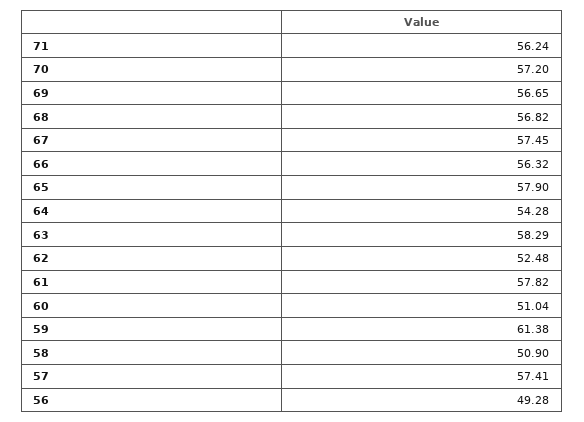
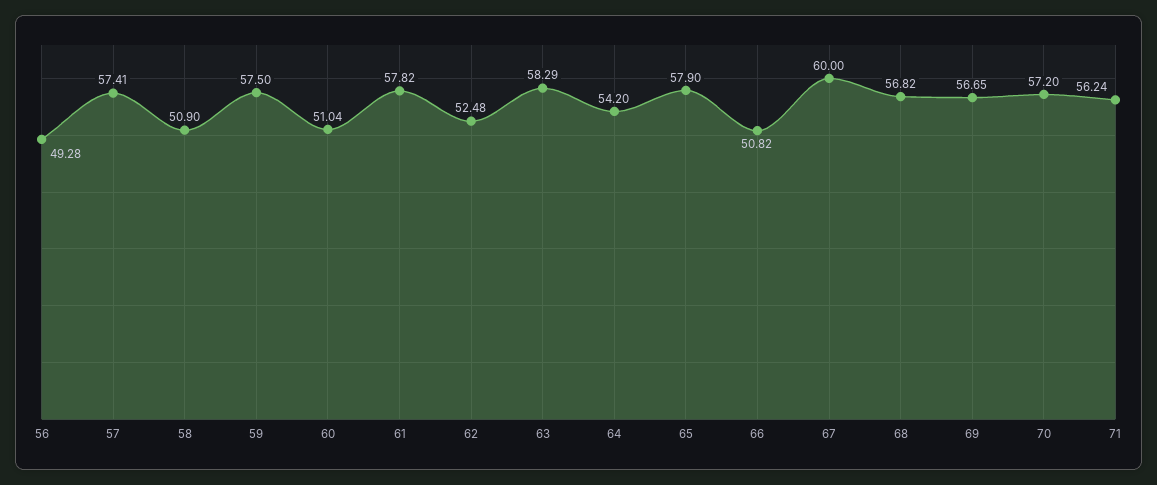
  {
    "71": 56.24,
    "70": 57.2,
    "69": 56.65,
    "68": 56.82,
-   "67": 57.45,
+   "67": 60,
-   "66": 56.32,
+   "66": 50.82,
    "65": 57.9,
-   "64": 54.28,
+   "64": 54.2,
    "63": 58.29,
    "62": 52.48,
    "61": 57.82,
    "60": 51.04,
-   "59": 61.38,
+   "59": 57.5,
    "58": 50.9,
    "57": 57.41,
    "56": 49.28
  }

